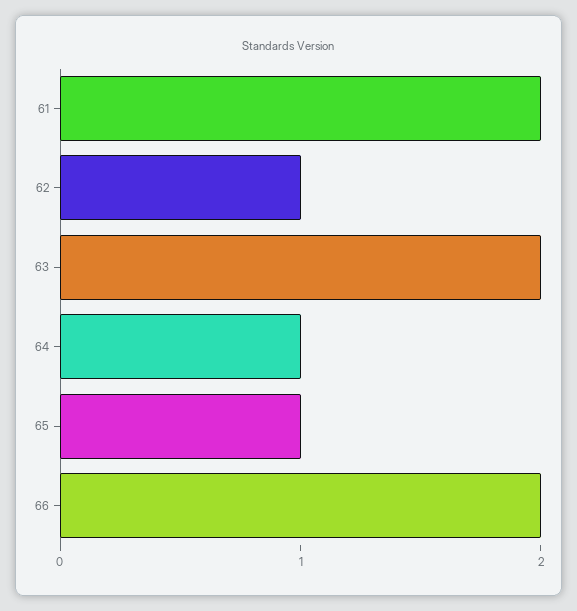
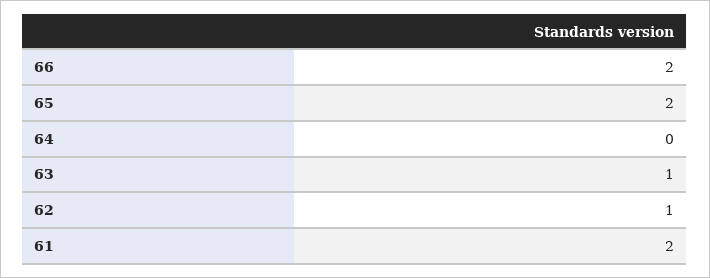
  {
    "61": 2,
    "62": 1,
-   "63": 2,
+   "63": 1,
-   "64": 1,
+   "64": 0,
-   "65": 1,
+   "65": 2,
    "66": 2
  }

